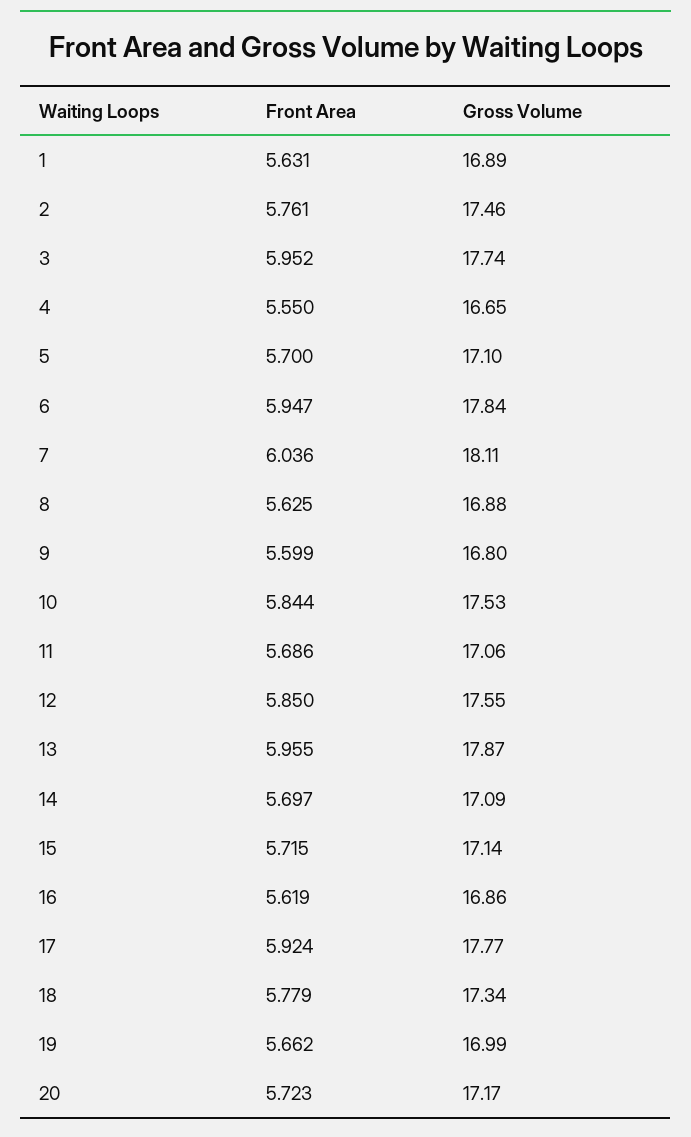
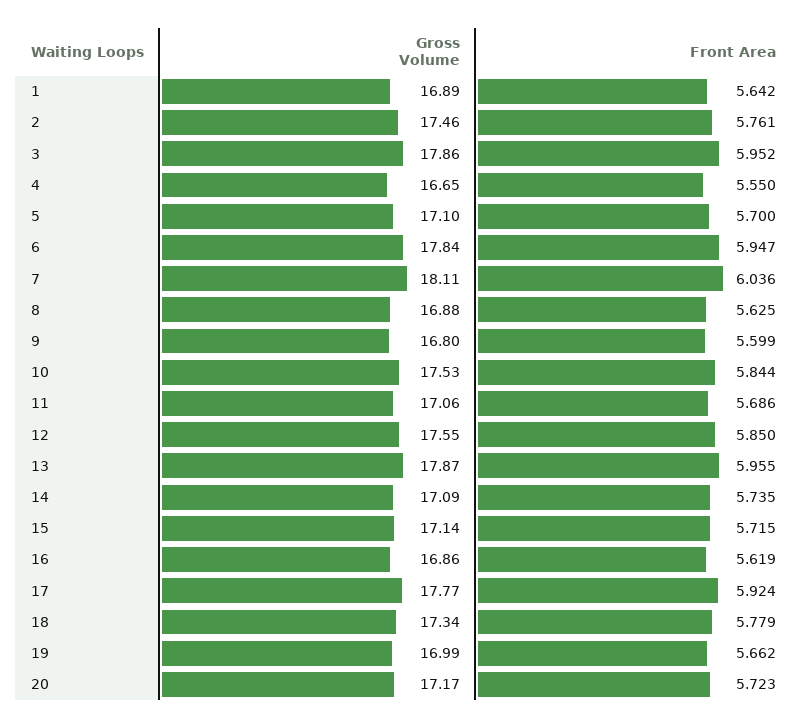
  {
    "Front Area": {
-     "1": 5.631,
+     "1": 5.642,
      "2": 5.761,
      "3": 5.952,
      "4": 5.55,
      "5": 5.7,
      "6": 5.947,
      "7": 6.036,
      "8": 5.625,
      "9": 5.599,
      "10": 5.844,
      "11": 5.686,
      "12": 5.85,
      "13": 5.955,
-     "14": 5.697,
+     "14": 5.735,
      "15": 5.715,
      "16": 5.619,
      "17": 5.924,
      "18": 5.779,
      "19": 5.662,
      "20": 5.723
    },
    "Gross Volume": {
      "1": 16.89,
      "2": 17.46,
-     "3": 17.74,
+     "3": 17.86,
      "4": 16.65,
      "5": 17.1,
      "6": 17.84,
      "7": 18.11,
      "8": 16.88,
      "9": 16.8,
      "10": 17.53,
      "11": 17.06,
      "12": 17.55,
      "13": 17.87,
      "14": 17.09,
      "15": 17.14,
      "16": 16.86,
      "17": 17.77,
      "18": 17.34,
      "19": 16.99,
      "20": 17.17
    }
  }

